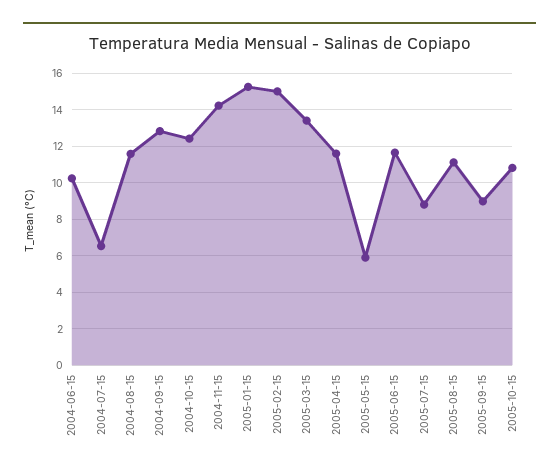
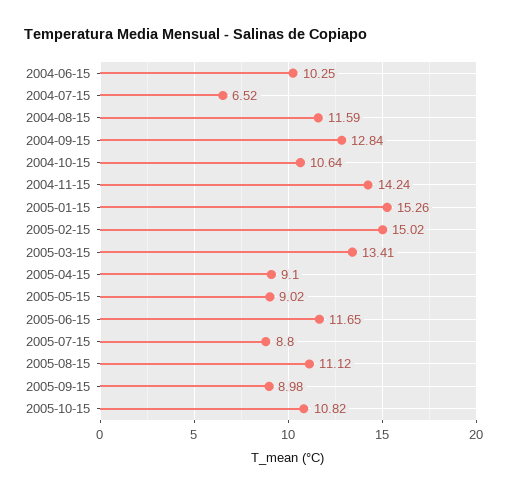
  {
    "2004-06-15": 10.25,
    "2004-07-15": 6.52,
    "2004-08-15": 11.59,
    "2004-09-15": 12.84,
-   "2004-10-15": 12.5,
+   "2004-10-15": 10.64,
    "2004-11-15": 14.24,
    "2005-01-15": 15.26,
    "2005-02-15": 15.02,
    "2005-03-15": 13.41,
-   "2005-04-15": 11.5,
+   "2005-04-15": 9.1,
-   "2005-05-15": 6,
+   "2005-05-15": 9.02,
    "2005-06-15": 11.65,
    "2005-07-15": 8.8,
    "2005-08-15": 11.12,
    "2005-09-15": 8.98,
    "2005-10-15": 10.82
  }

